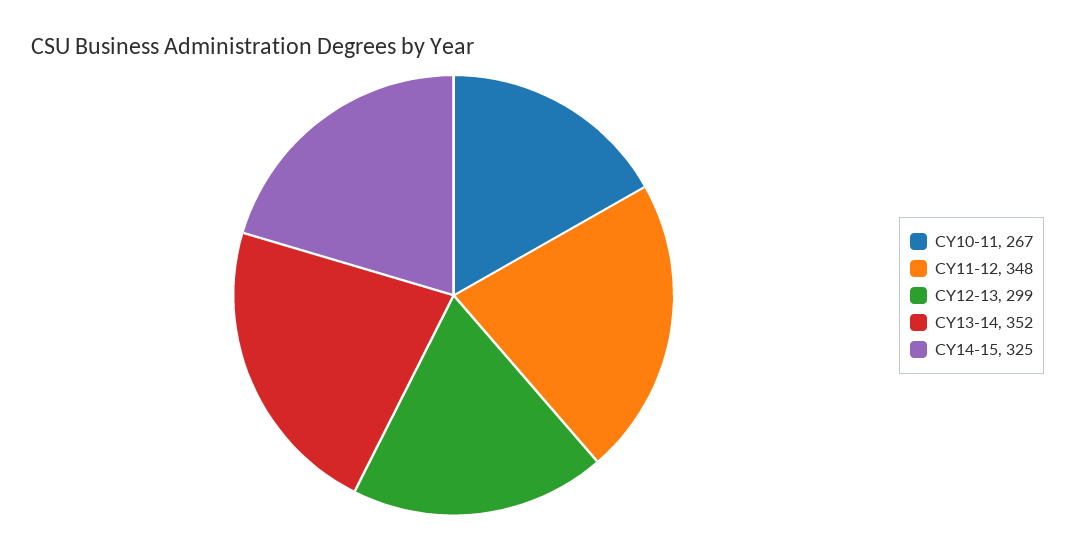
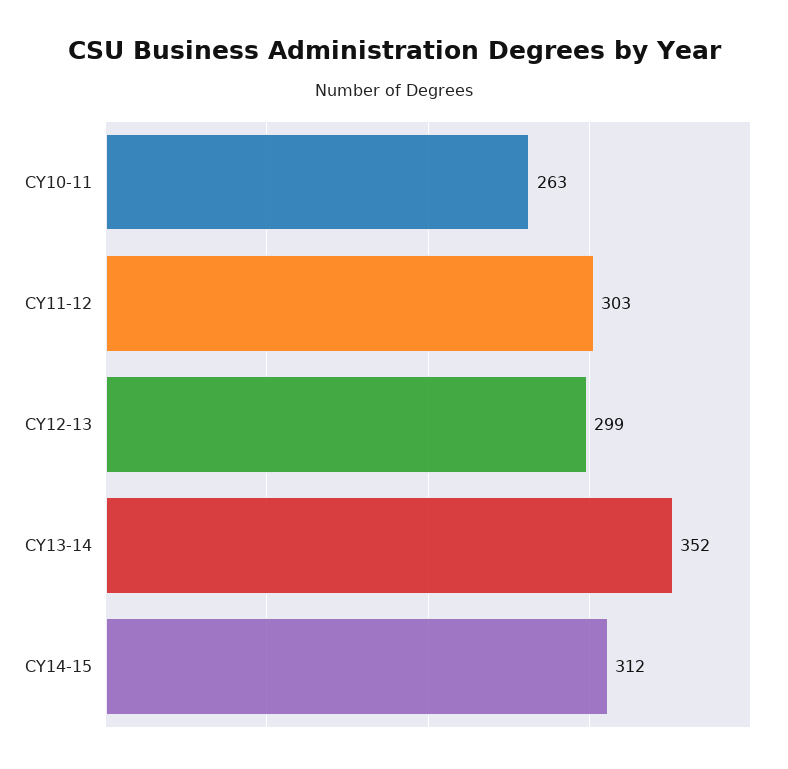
  {
-   "CY10-11": 267,
+   "CY10-11": 263,
-   "CY11-12": 348,
+   "CY11-12": 303,
    "CY12-13": 299,
    "CY13-14": 352,
-   "CY14-15": 325
+   "CY14-15": 312
  }

